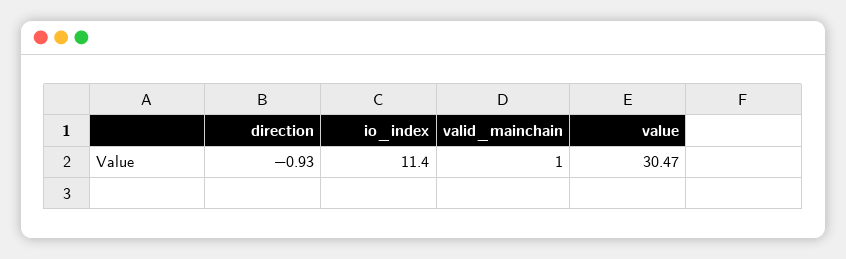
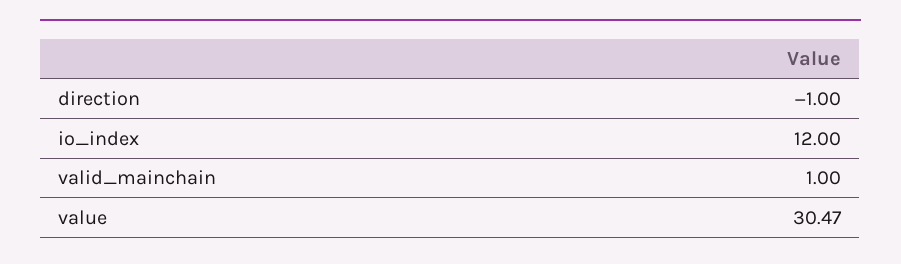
  {
-   "direction": -0.93,
+   "direction": -1,
-   "io_index": 11.4,
+   "io_index": 12,
    "valid_mainchain": 1,
    "value": 30.47
  }

